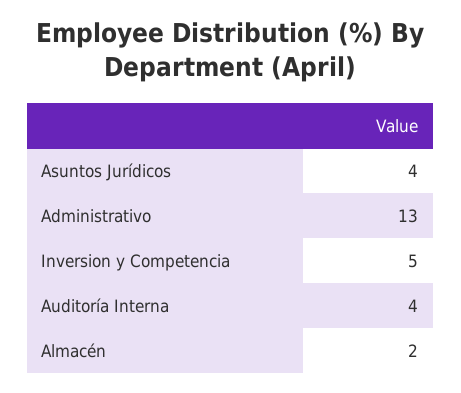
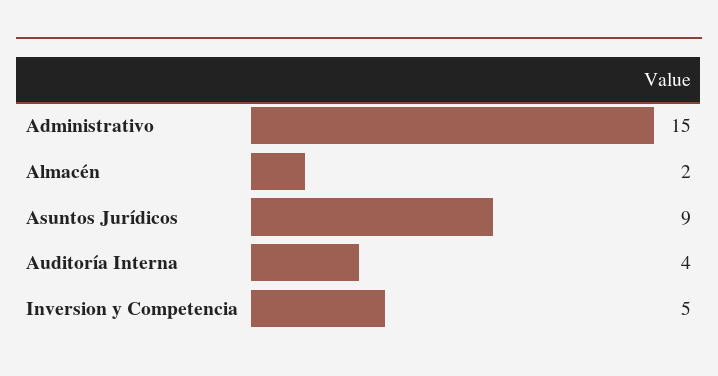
  {
-   "Asuntos Jurídicos": 4,
+   "Asuntos Jurídicos": 9,
-   "Administrativo": 13,
+   "Administrativo": 15,
    "Inversion y Competencia": 5,
    "Auditoría Interna": 4,
    "Almacén": 2
  }

